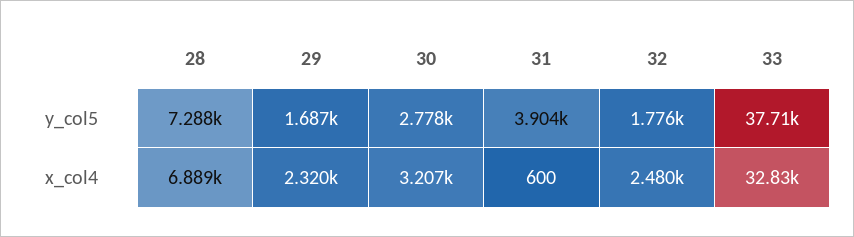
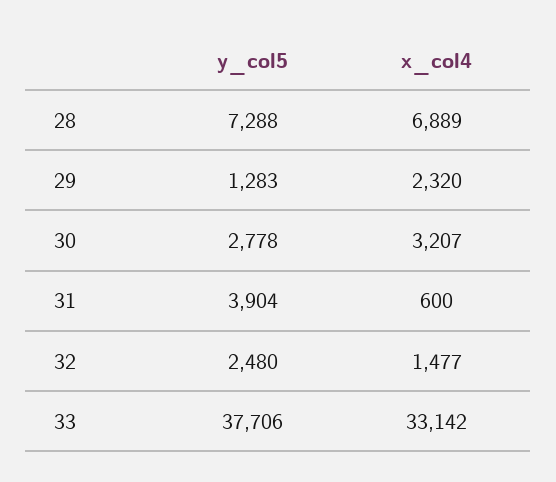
  {
    "28": {
      "y_col5": 7288,
      "x_col4": 6889
    },
    "29": {
-     "y_col5": 1687,
+     "y_col5": 1283,
      "x_col4": 2320
    },
    "30": {
      "y_col5": 2778,
      "x_col4": 3207
    },
    "31": {
      "y_col5": 3904,
      "x_col4": 600
    },
    "32": {
-     "y_col5": 1776,
+     "y_col5": 2480,
-     "x_col4": 2480
+     "x_col4": 1477
    },
    "33": {
      "y_col5": 37706,
-     "x_col4": 32830
+     "x_col4": 33142
    }
  }

